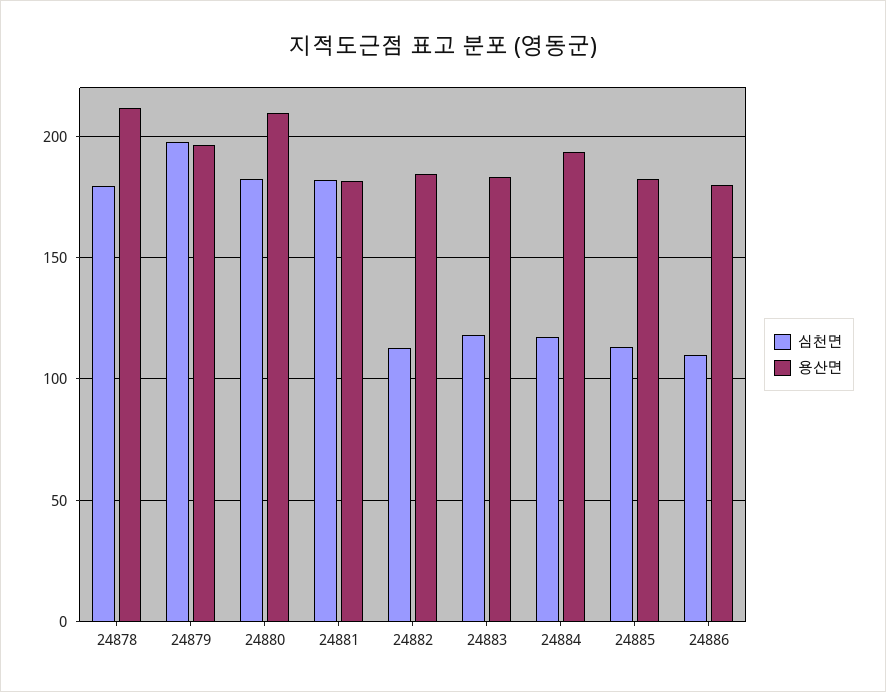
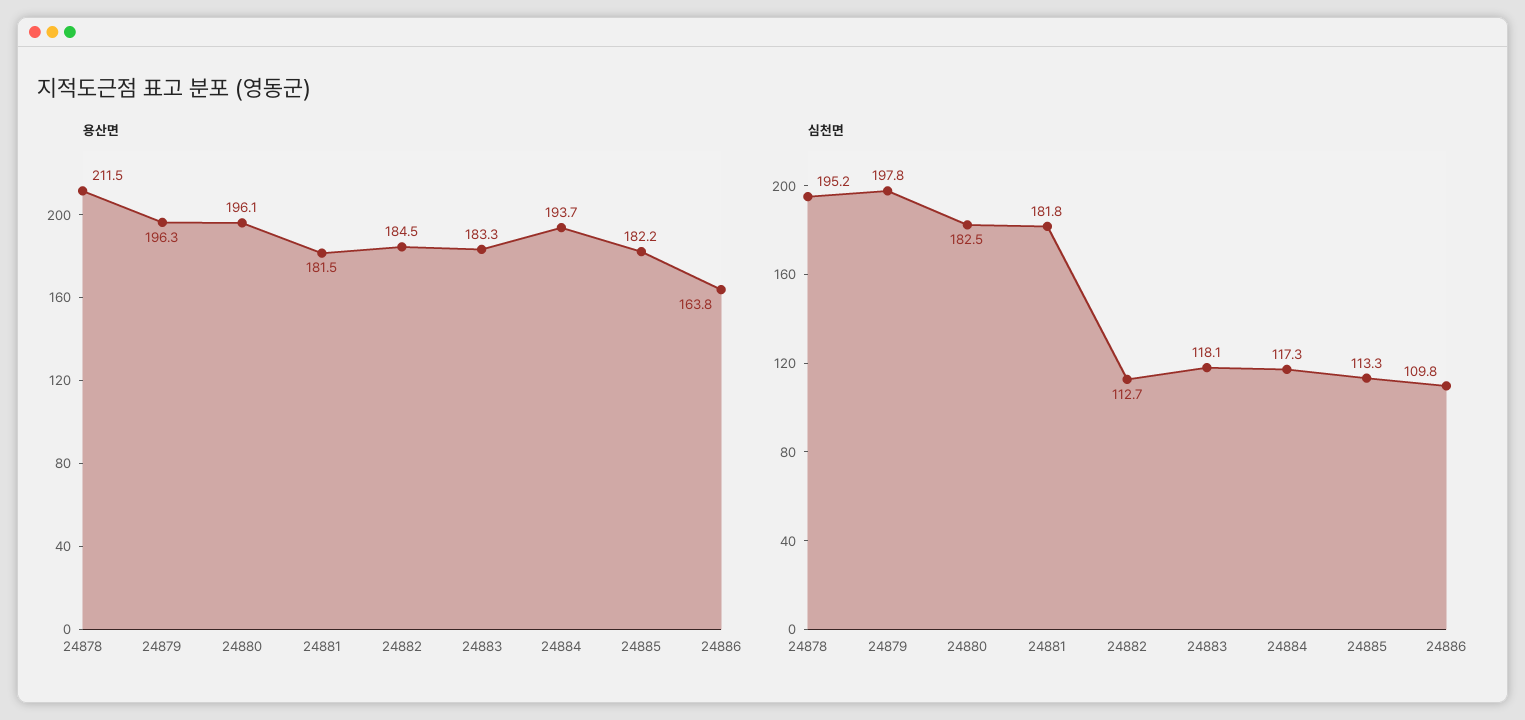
  {
    "심천면": {
-     "24878": 180,
+     "24878": 195.2,
      "24879": 197.8,
      "24880": 182.5,
      "24881": 181.8,
      "24882": 112.7,
      "24883": 118.1,
      "24884": 117.3,
      "24885": 113.3,
      "24886": 109.8
    },
    "용산면": {
      "24878": 211.5,
      "24879": 196.3,
-     "24880": 210,
+     "24880": 196.1,
      "24881": 181.5,
      "24882": 184.5,
      "24883": 183.3,
      "24884": 193.7,
      "24885": 182.2,
-     "24886": 180
+     "24886": 163.8
    }
  }

